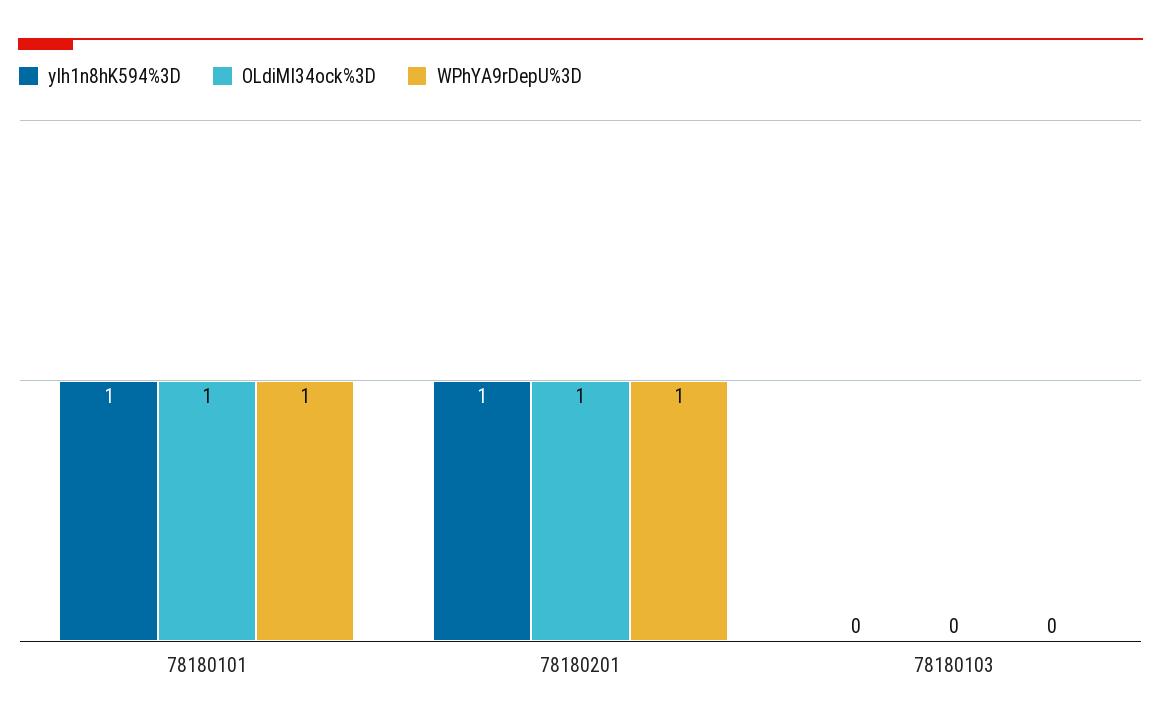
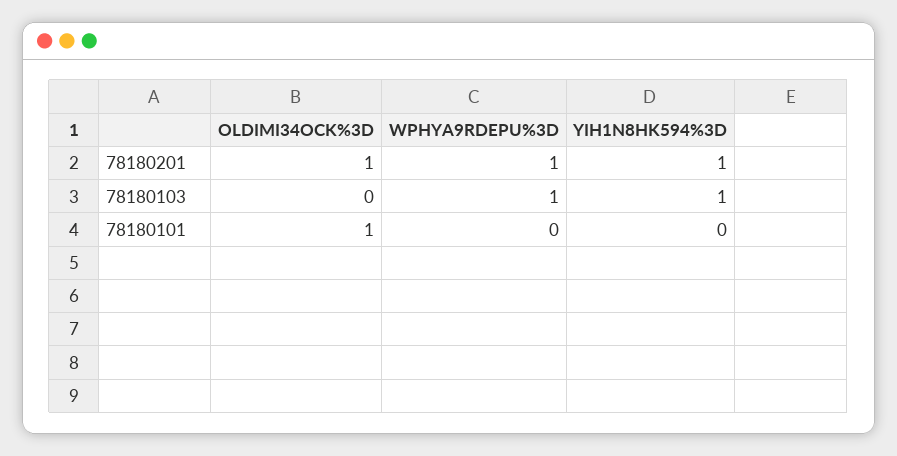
  {
    "yIh1n8hK594%3D": {
-     "78180101": 1,
+     "78180101": 0,
      "78180201": 1,
-     "78180103": 0
+     "78180103": 1
    },
    "OLdiMI34ock%3D": {
      "78180101": 1,
      "78180201": 1,
      "78180103": 0
    },
    "WPhYA9rDepU%3D": {
-     "78180101": 1,
+     "78180101": 0,
      "78180201": 1,
-     "78180103": 0
+     "78180103": 1
    }
  }

